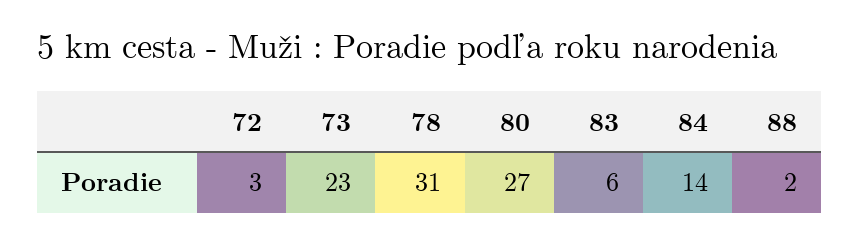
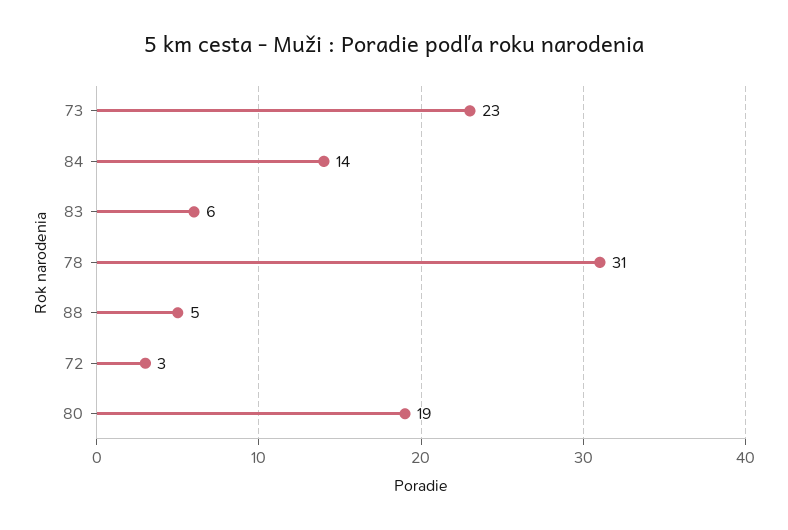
  {
    "72": 3,
    "73": 23,
    "78": 31,
-   "80": 27,
+   "80": 19,
    "83": 6,
    "84": 14,
-   "88": 2
+   "88": 5
  }

